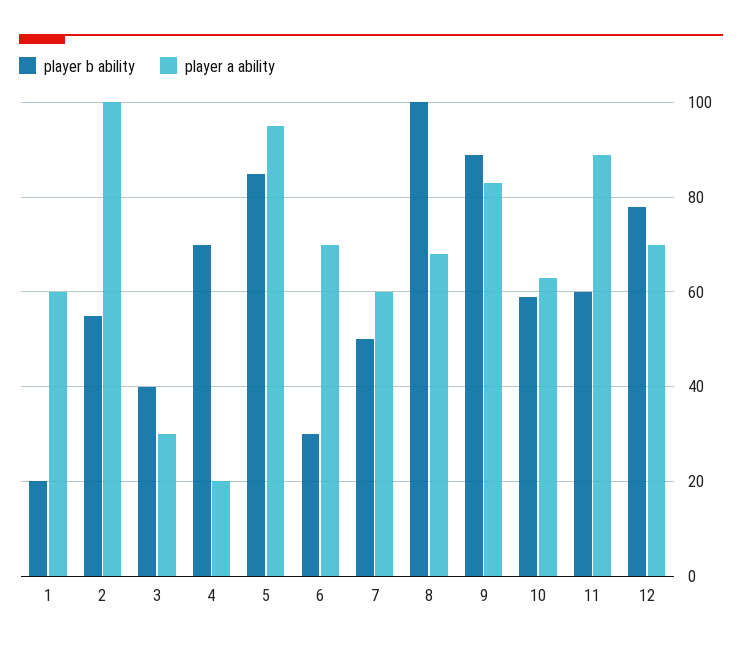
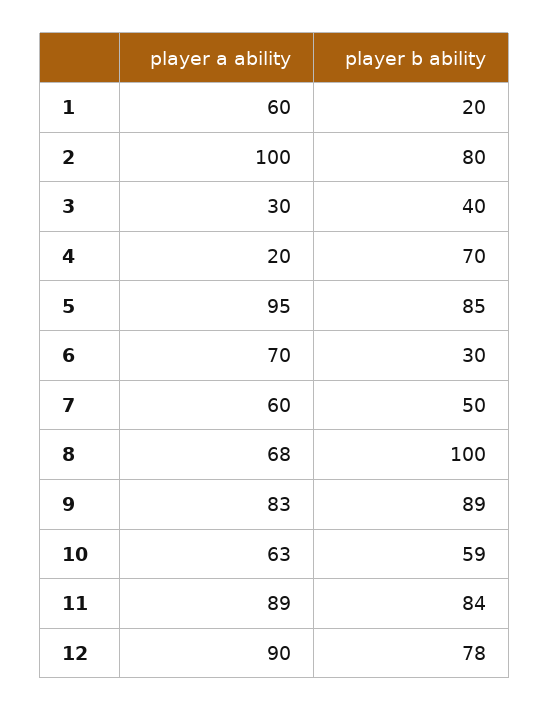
  {
    "player b ability": {
      "1": 20,
-     "2": 55,
+     "2": 80,
      "3": 40,
      "4": 70,
      "5": 85,
      "6": 30,
      "7": 50,
      "8": 100,
      "9": 89,
      "10": 59,
-     "11": 60,
+     "11": 84,
      "12": 78
    },
    "player a ability": {
      "1": 60,
      "2": 100,
      "3": 30,
      "4": 20,
      "5": 95,
      "6": 70,
      "7": 60,
      "8": 68,
      "9": 83,
      "10": 63,
      "11": 89,
-     "12": 70
+     "12": 90
    }
  }

